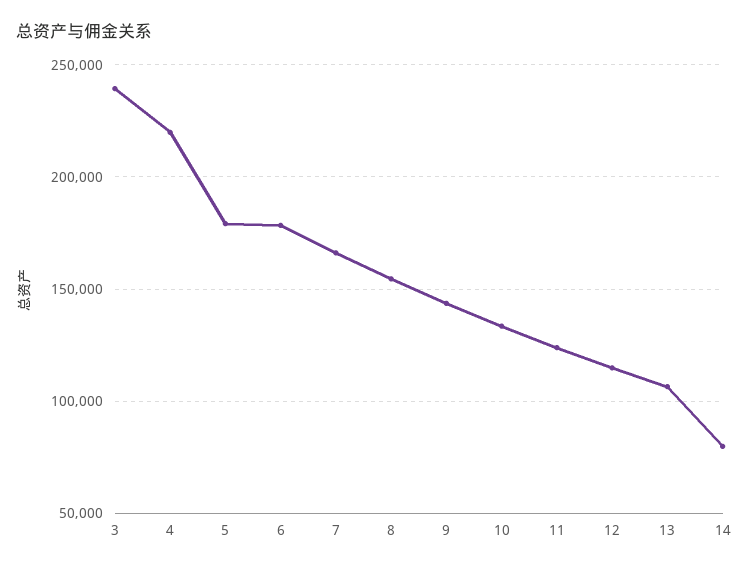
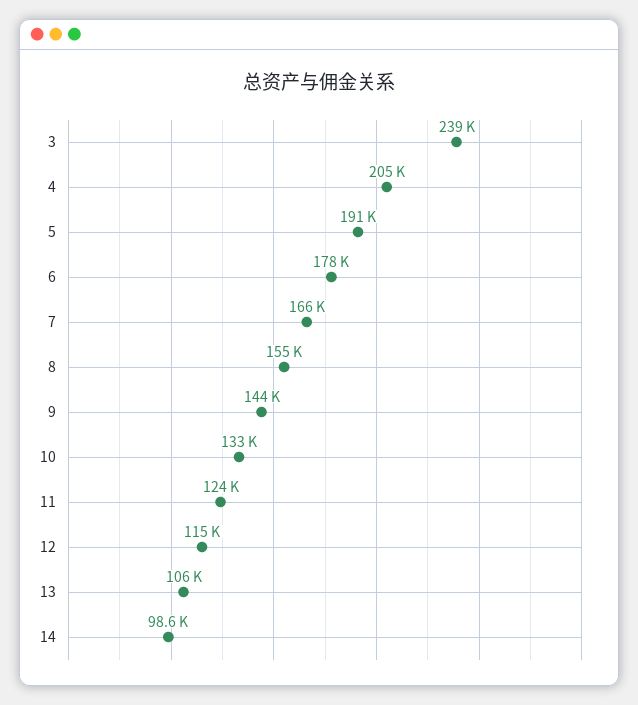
  {
    "3": 239000,
-   "4": 220000,
+   "4": 205000,
-   "5": 180000,
+   "5": 191000,
    "6": 178000,
    "7": 166000,
    "8": 155000,
    "9": 144000,
    "10": 133000,
    "11": 124000,
    "12": 115000,
    "13": 106000,
-   "14": 80000
+   "14": 98600
  }

